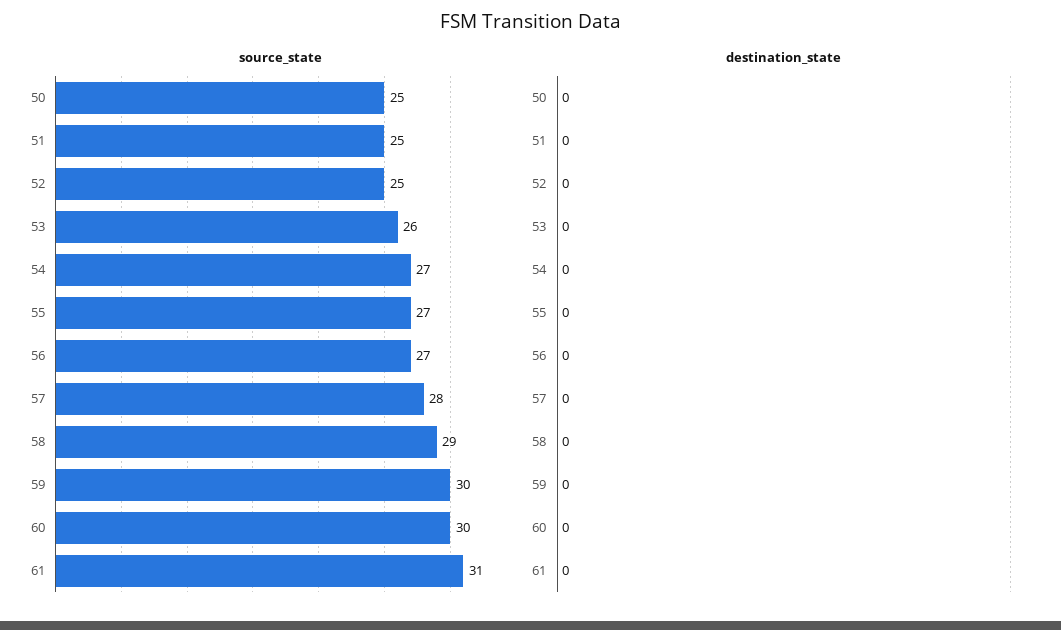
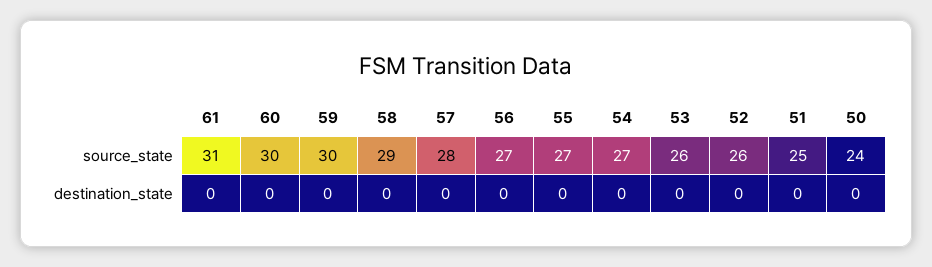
  {
    "source_state": {
-     "50": 25,
+     "50": 24,
      "51": 25,
-     "52": 25,
+     "52": 26,
      "53": 26,
      "54": 27,
      "55": 27,
      "56": 27,
      "57": 28,
      "58": 29,
      "59": 30,
      "60": 30,
      "61": 31
    },
    "destination_state": {
      "50": 0,
      "51": 0,
      "52": 0,
      "53": 0,
      "54": 0,
      "55": 0,
      "56": 0,
      "57": 0,
      "58": 0,
      "59": 0,
      "60": 0,
      "61": 0
    }
  }

